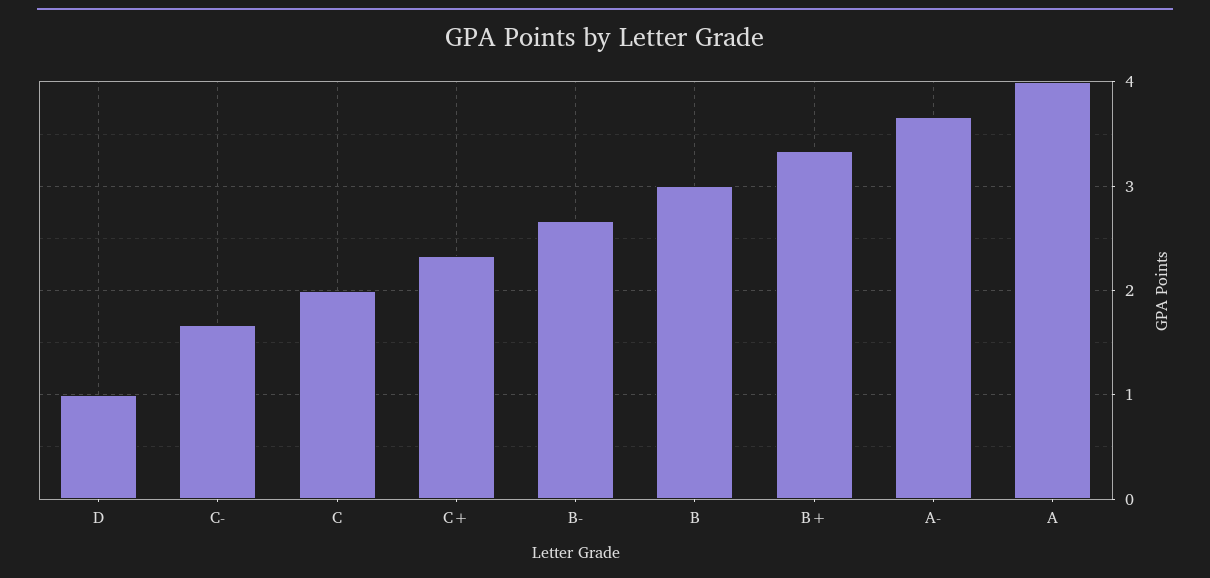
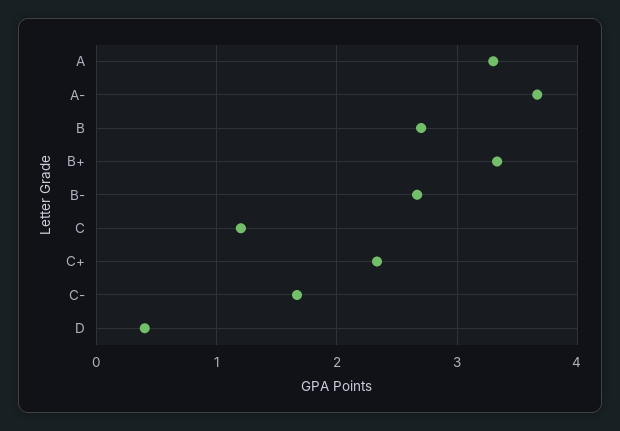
  {
-   "D": 1,
+   "D": 0.4,
    "C-": 1.7,
-   "C": 2,
+   "C": 1.2,
    "C+": 2.3,
    "B-": 2.7,
-   "B": 3,
+   "B": 2.7,
    "B+": 3.3,
    "A-": 3.7,
-   "A": 4
+   "A": 3.3
  }

